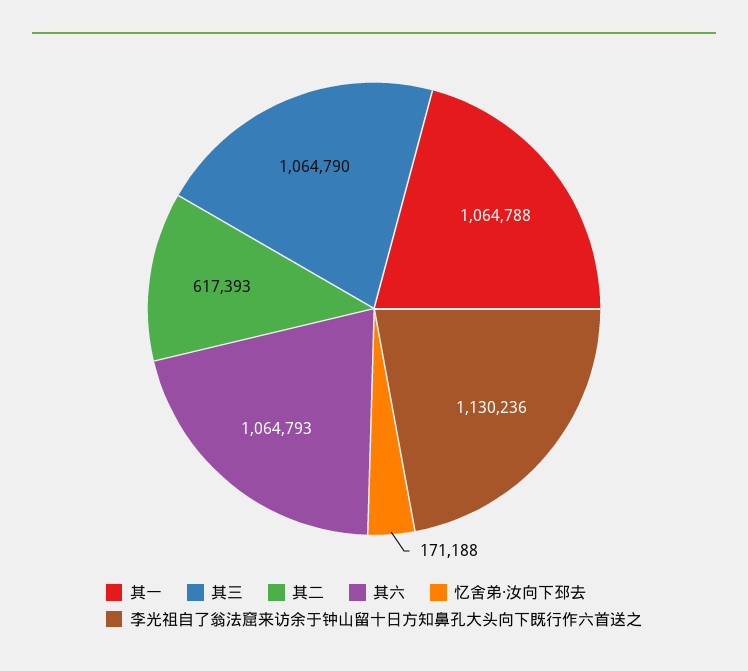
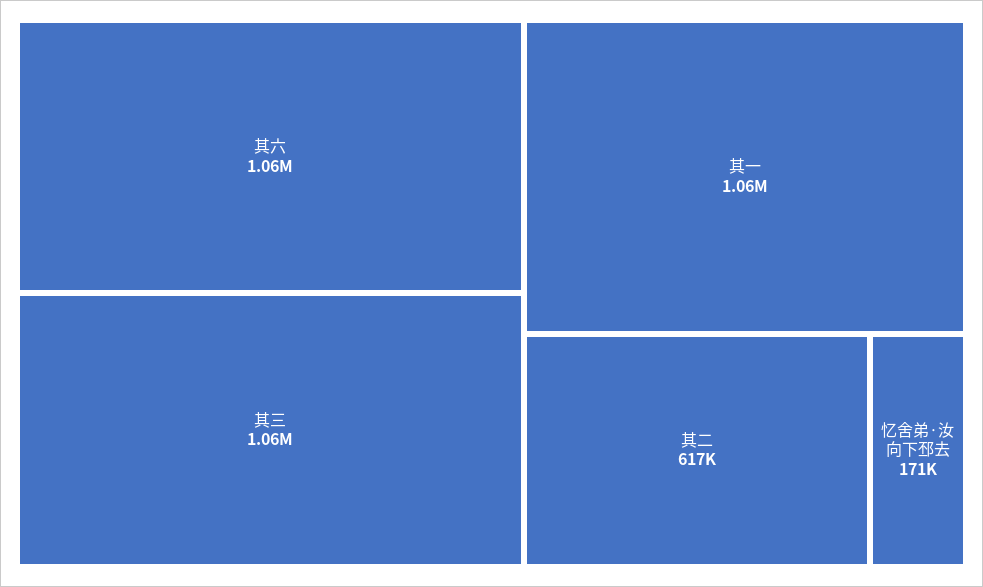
  {
    "其一": 1064788,
    "其三": 1064790,
    "其二": 617393,
    "其六": 1064793,
-   "忆舍弟·汝向下邳去": 171188,
+   "忆舍弟·汝向下邳去": 171188
-   "李光祖自了翁法窟来访余于钟山留十日方知鼻孔大头向下既行作六首送之": 1130236
  }

